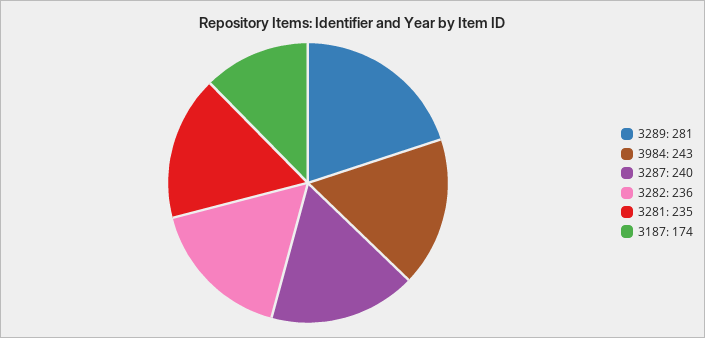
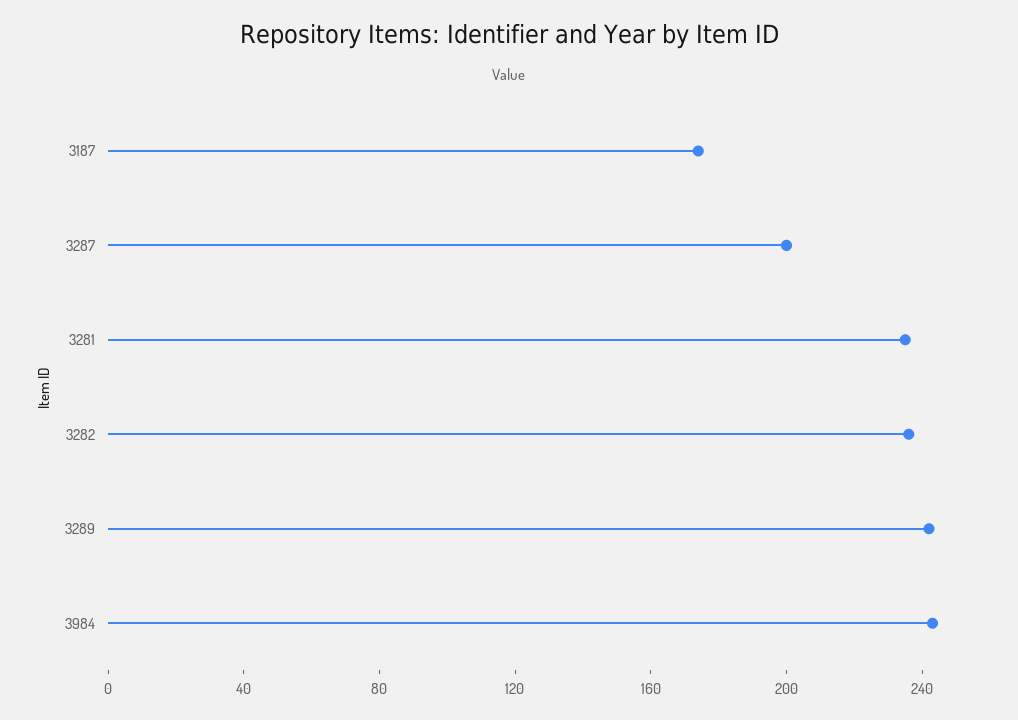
  {
-   "3289": 281,
+   "3289": 240,
    "3984": 243,
-   "3287": 240,
+   "3287": 200,
    "3282": 236,
    "3281": 235,
    "3187": 174
  }

